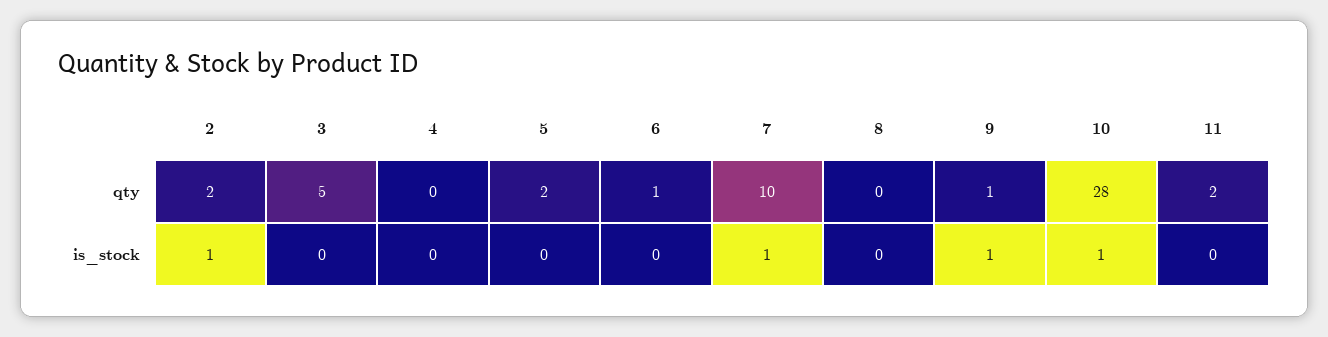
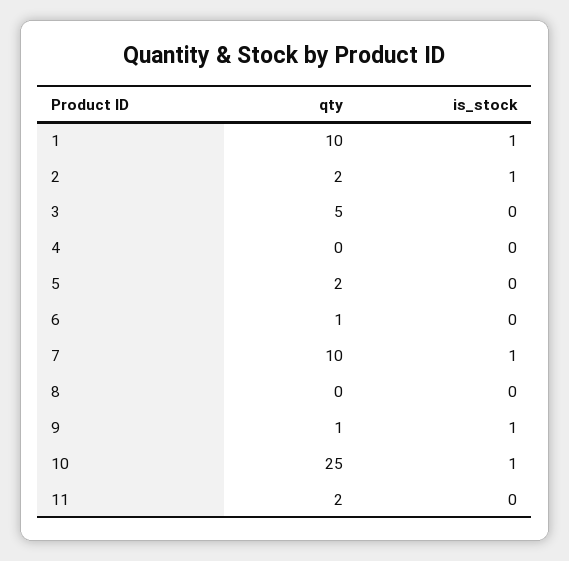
  {
    "2": {
      "qty": 2,
      "is_stock": 1
    },
    "3": {
      "qty": 5,
      "is_stock": 0
    },
    "4": {
      "qty": 0,
      "is_stock": 0
    },
    "5": {
      "qty": 2,
      "is_stock": 0
    },
    "6": {
      "qty": 1,
      "is_stock": 0
    },
    "7": {
      "qty": 10,
      "is_stock": 1
    },
    "8": {
      "qty": 0,
      "is_stock": 0
    },
    "9": {
      "qty": 1,
      "is_stock": 1
    },
    "10": {
-     "qty": 28,
+     "qty": 25,
      "is_stock": 1
    },
    "11": {
      "qty": 2,
      "is_stock": 0
-   }
+   },
+   "1": {
+     "qty": 10,
+     "is_stock": 1
+   }
  }

